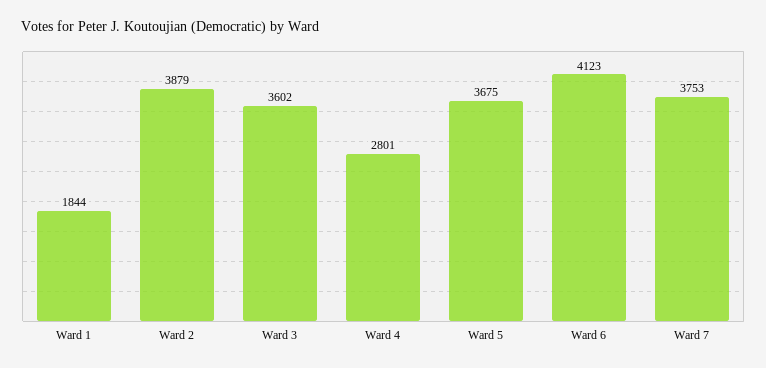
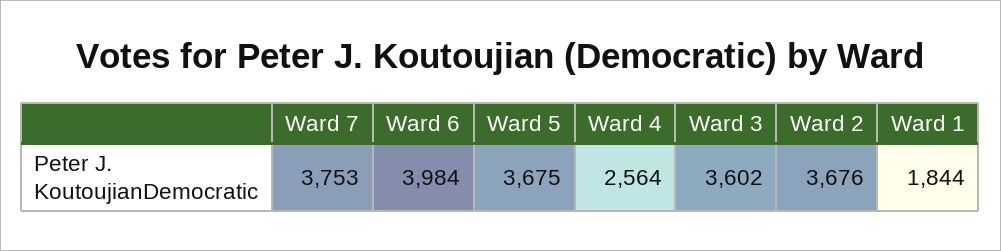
  {
    "Ward 1": 1844,
-   "Ward 2": 3879,
+   "Ward 2": 3676,
    "Ward 3": 3602,
-   "Ward 4": 2801,
+   "Ward 4": 2564,
    "Ward 5": 3675,
-   "Ward 6": 4123,
+   "Ward 6": 3984,
    "Ward 7": 3753
  }

